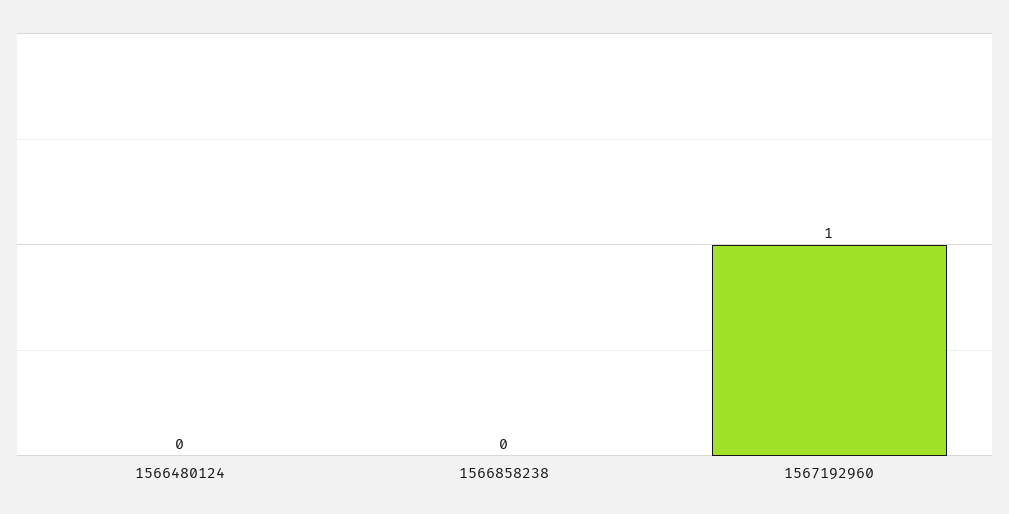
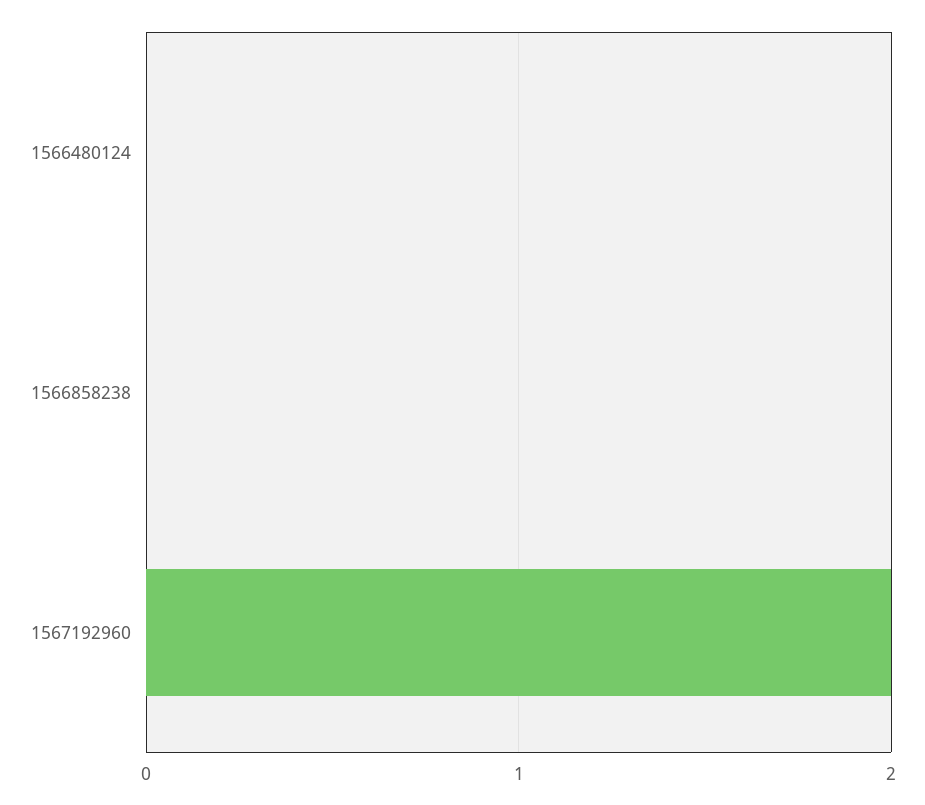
  {
    "1566480124": 0,
    "1566858238": 0,
-   "1567192960": 1
+   "1567192960": 2
  }

